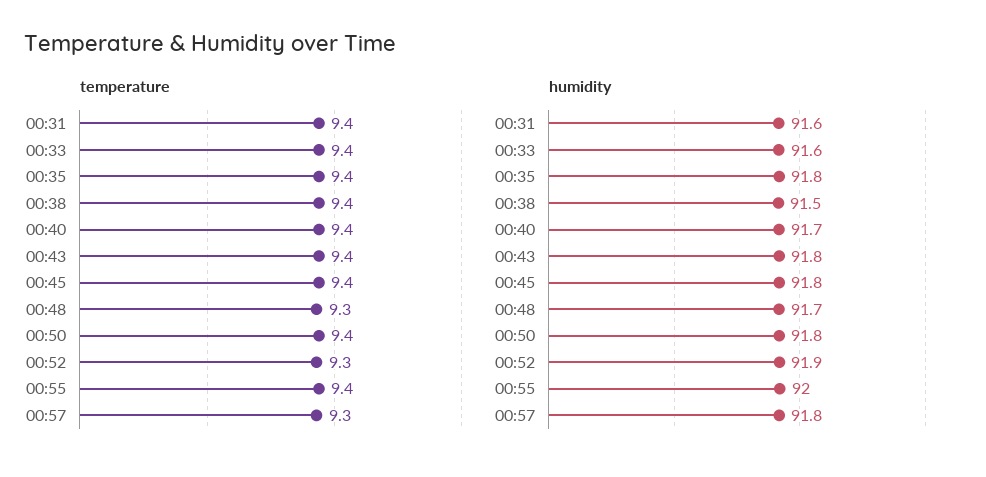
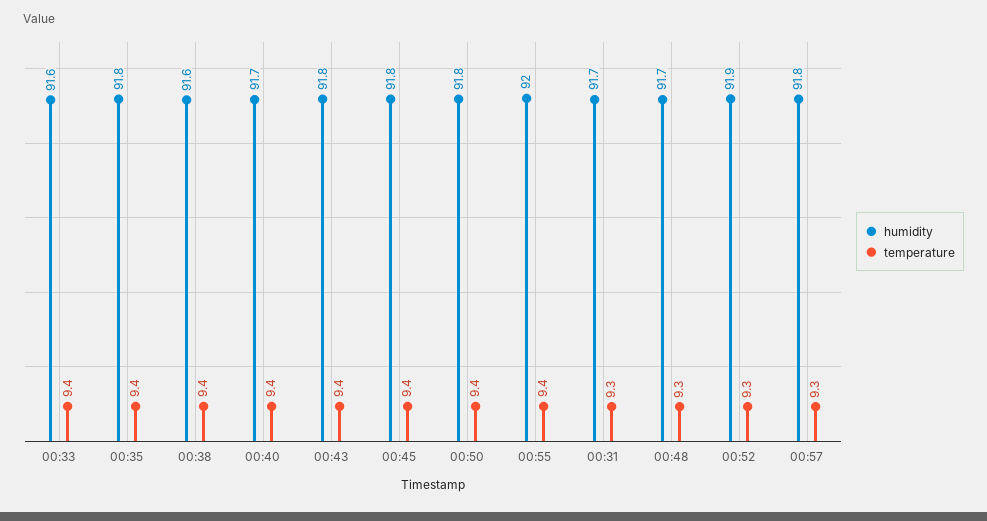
  {
    "temperature": {
-     "00:31": 9.4,
+     "00:31": 9.3,
      "00:33": 9.4,
      "00:35": 9.4,
      "00:38": 9.4,
      "00:40": 9.4,
      "00:43": 9.4,
      "00:45": 9.4,
      "00:48": 9.3,
      "00:50": 9.4,
      "00:52": 9.3,
      "00:55": 9.4,
      "00:57": 9.3
    },
    "humidity": {
-     "00:31": 91.6,
+     "00:31": 91.7,
      "00:33": 91.6,
      "00:35": 91.8,
-     "00:38": 91.5,
+     "00:38": 91.6,
      "00:40": 91.7,
      "00:43": 91.8,
      "00:45": 91.8,
      "00:48": 91.7,
      "00:50": 91.8,
      "00:52": 91.9,
      "00:55": 92,
      "00:57": 91.8
    }
  }

